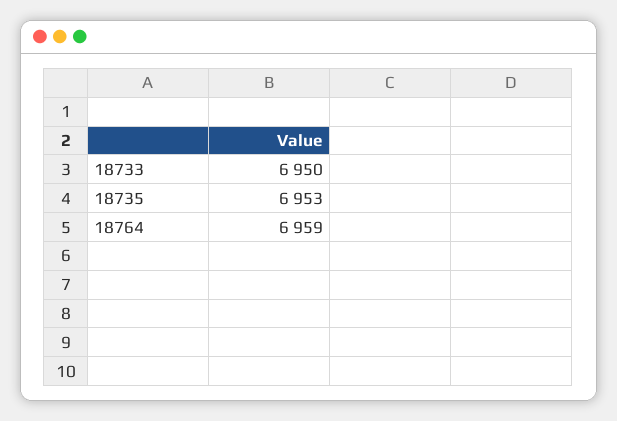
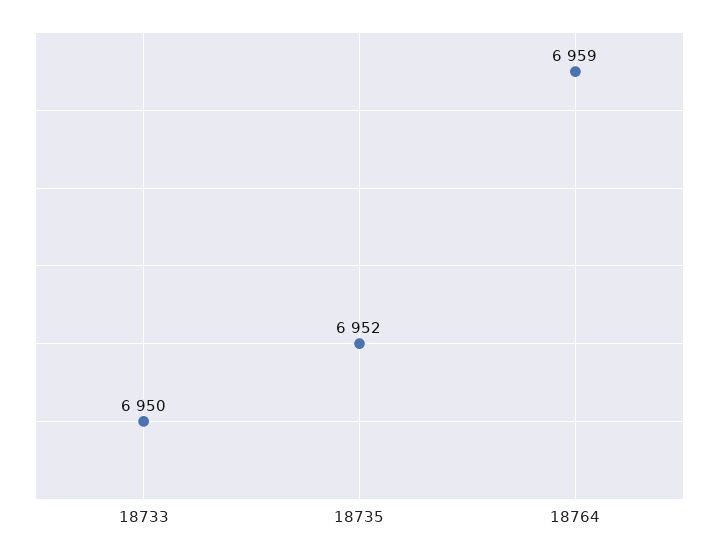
  {
    "18733": 6950,
-   "18735": 6953,
+   "18735": 6952,
    "18764": 6959
  }

